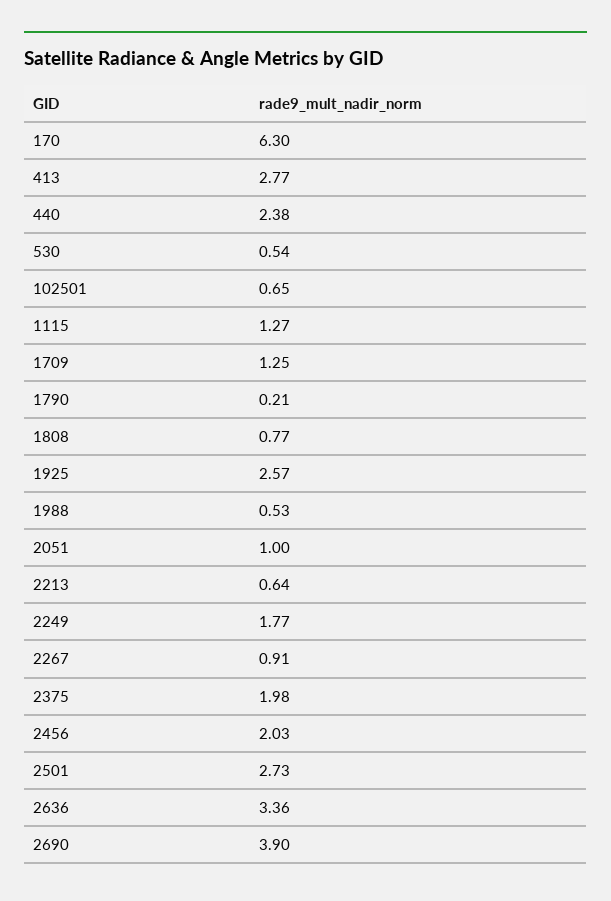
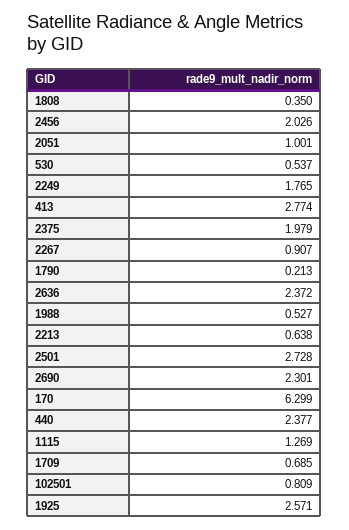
  {
    "170": 6.299,
    "413": 2.774,
    "440": 2.377,
    "530": 0.537,
-   "102501": 0.65,
+   "102501": 0.809,
    "1115": 1.269,
-   "1709": 1.25,
+   "1709": 0.685,
    "1790": 0.213,
-   "1808": 0.77,
+   "1808": 0.35,
    "1925": 2.571,
    "1988": 0.527,
    "2051": 1.001,
    "2213": 0.638,
    "2249": 1.765,
    "2267": 0.907,
    "2375": 1.979,
    "2456": 2.026,
    "2501": 2.728,
-   "2636": 3.36,
+   "2636": 2.372,
-   "2690": 3.9
+   "2690": 2.301
  }

